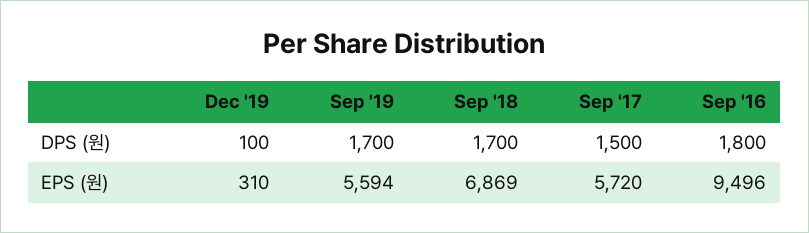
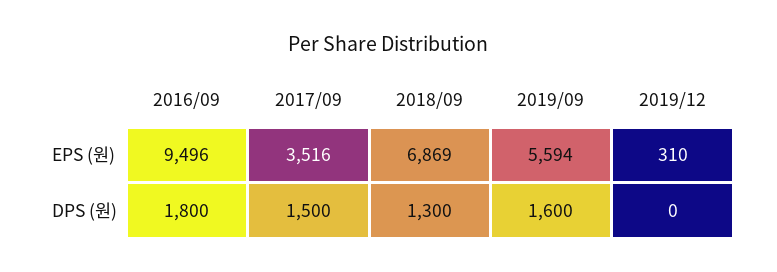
  {
    "Dec '19": {
-     "DPS (원)": 100,
+     "DPS (원)": 0,
      "EPS (원)": 310
    },
    "Sep '19": {
-     "DPS (원)": 1700,
+     "DPS (원)": 1600,
      "EPS (원)": 5594
    },
    "Sep '18": {
-     "DPS (원)": 1700,
+     "DPS (원)": 1300,
      "EPS (원)": 6869
    },
    "Sep '17": {
      "DPS (원)": 1500,
-     "EPS (원)": 5720
+     "EPS (원)": 3516
    },
    "Sep '16": {
      "DPS (원)": 1800,
      "EPS (원)": 9496
    }
  }

